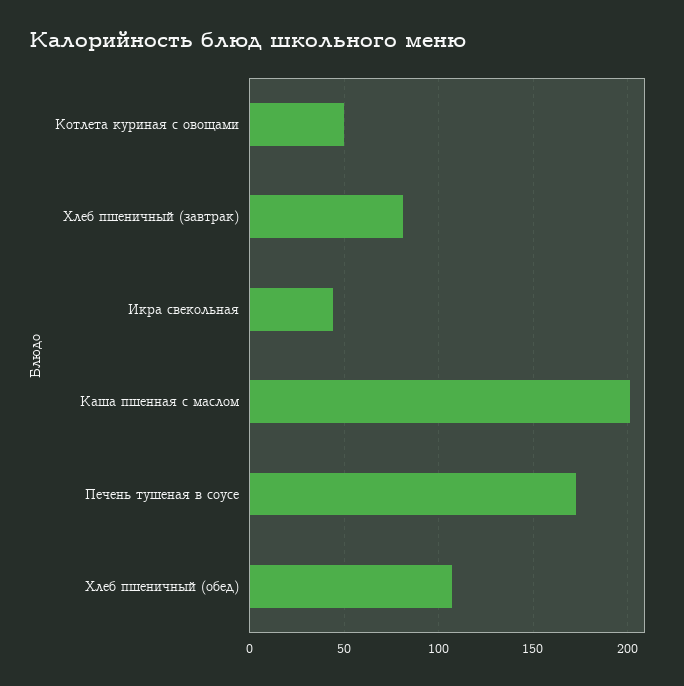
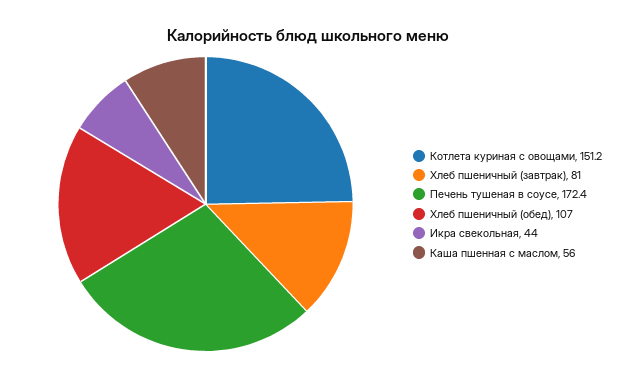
  {
-   "Котлета куриная с овощами": 50,
+   "Котлета куриная с овощами": 151.2,
    "Хлеб пшеничный (завтрак)": 81,
    "Икра свекольная": 44,
-   "Каша пшенная с маслом": 200,
+   "Каша пшенная с маслом": 56,
    "Печень тушеная в соусе": 172.4,
    "Хлеб пшеничный (обед)": 107
  }

